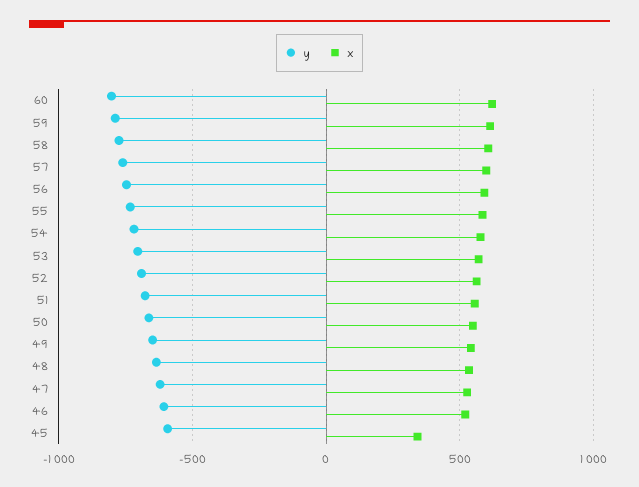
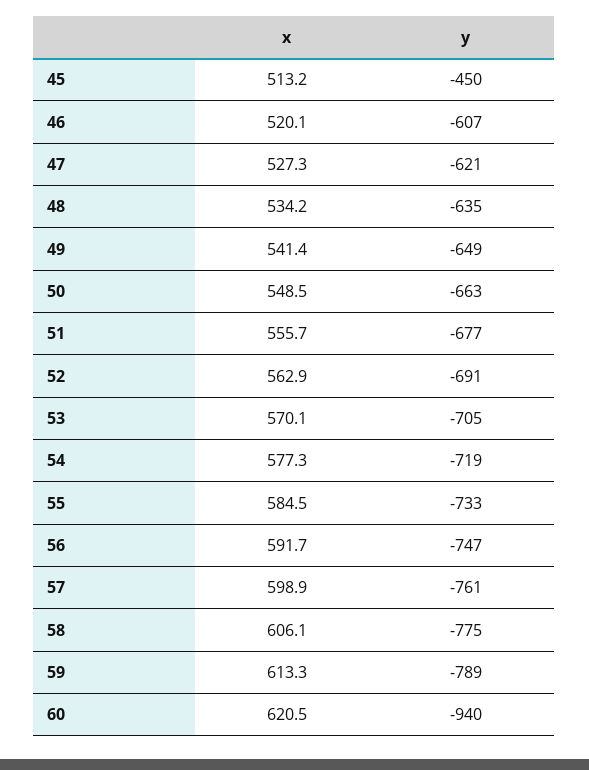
  {
    "y": {
-     "60": -800,
+     "60": -940,
      "59": -789,
      "58": -775,
      "57": -761,
      "56": -747,
      "55": -733,
      "54": -719,
      "53": -705,
      "52": -691,
      "51": -677,
      "50": -663,
      "49": -649,
      "48": -635,
      "47": -621,
      "46": -607,
-     "45": -600
+     "45": -450
    },
    "x": {
      "60": 620.5,
      "59": 613.3,
      "58": 606.1,
      "57": 598.9,
      "56": 591.7,
      "55": 584.5,
      "54": 577.3,
      "53": 570.1,
      "52": 562.9,
      "51": 555.7,
      "50": 548.5,
      "49": 541.4,
      "48": 534.2,
      "47": 527.3,
      "46": 520.1,
-     "45": 350
+     "45": 513.2
    }
  }

